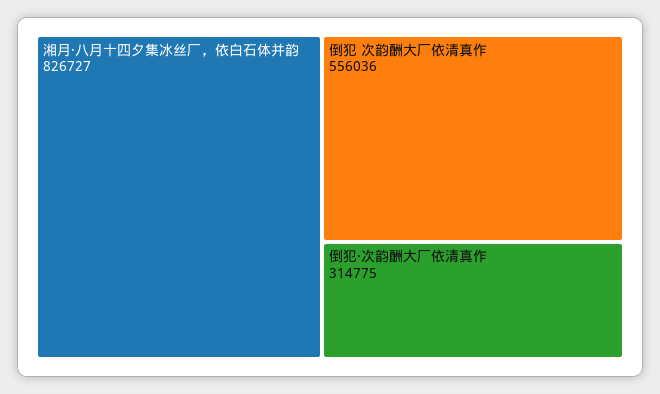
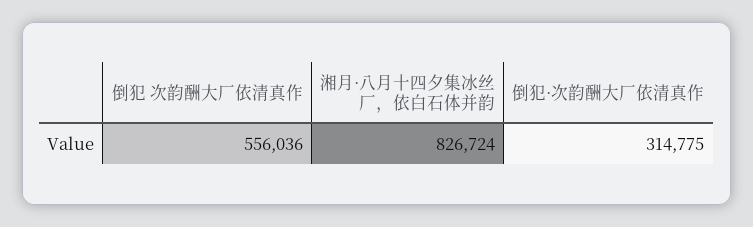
  {
-   "湘月·八月十四夕集冰丝厂，依白石体并韵": 826727,
+   "湘月·八月十四夕集冰丝厂，依白石体并韵": 826724,
    "倒犯 次韵酬大厂依清真作": 556036,
    "倒犯·次韵酬大厂依清真作": 314775
  }

